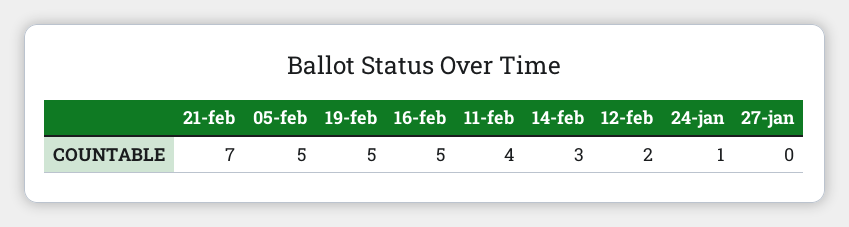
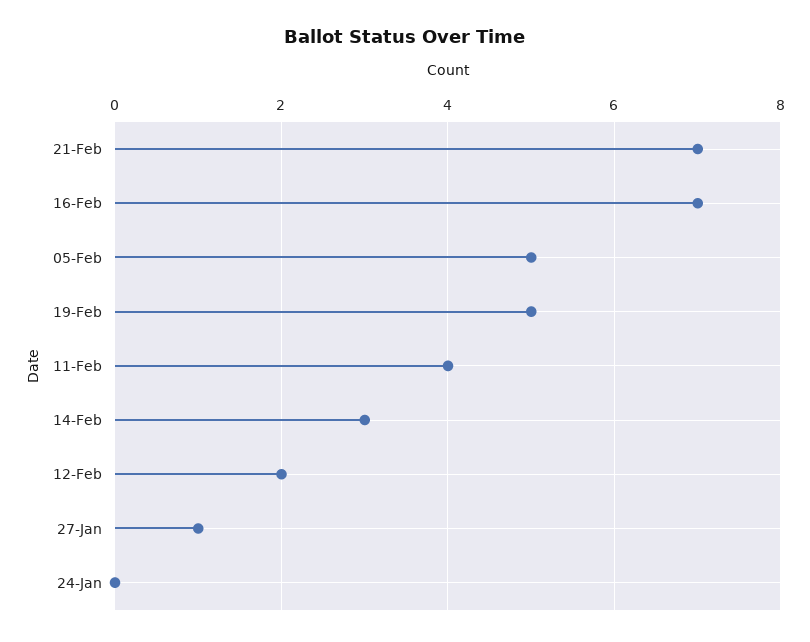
  {
    "21-feb": 7,
    "05-feb": 5,
    "19-feb": 5,
-   "16-feb": 5,
+   "16-feb": 7,
    "11-feb": 4,
    "14-feb": 3,
    "12-feb": 2,
-   "24-jan": 1,
+   "24-jan": 0,
-   "27-jan": 0
+   "27-jan": 1
  }

